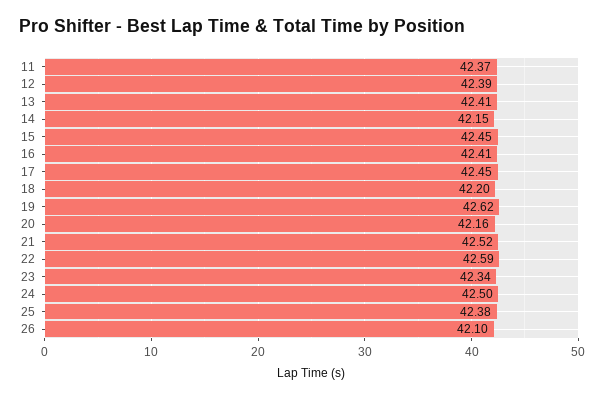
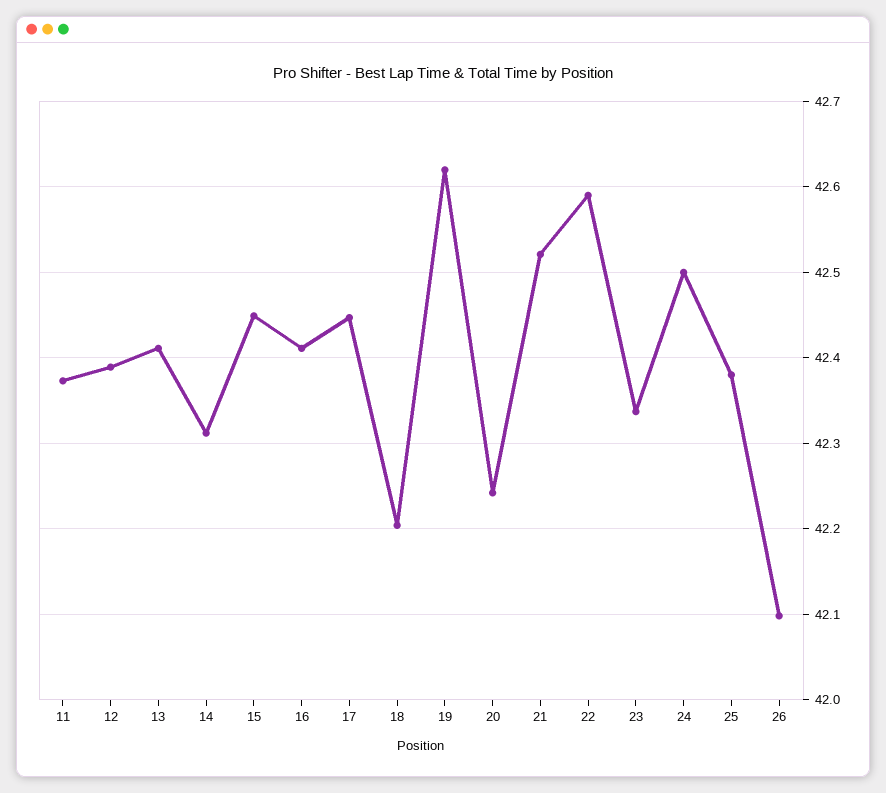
  {
    "11": 42.37,
    "12": 42.39,
    "13": 42.41,
-   "14": 42.15,
+   "14": 42.31,
    "15": 42.45,
    "16": 42.41,
    "17": 42.45,
    "18": 42.2,
    "19": 42.62,
-   "20": 42.16,
+   "20": 42.24,
    "21": 42.52,
    "22": 42.59,
    "23": 42.34,
    "24": 42.5,
    "25": 42.38,
    "26": 42.1
  }

